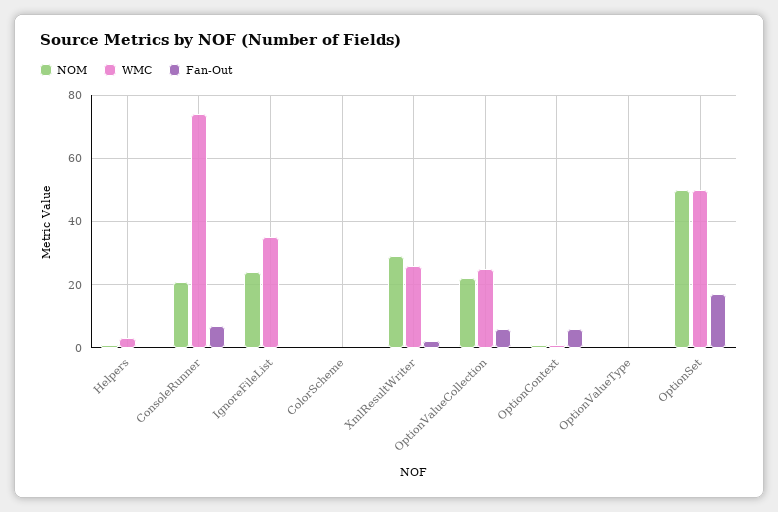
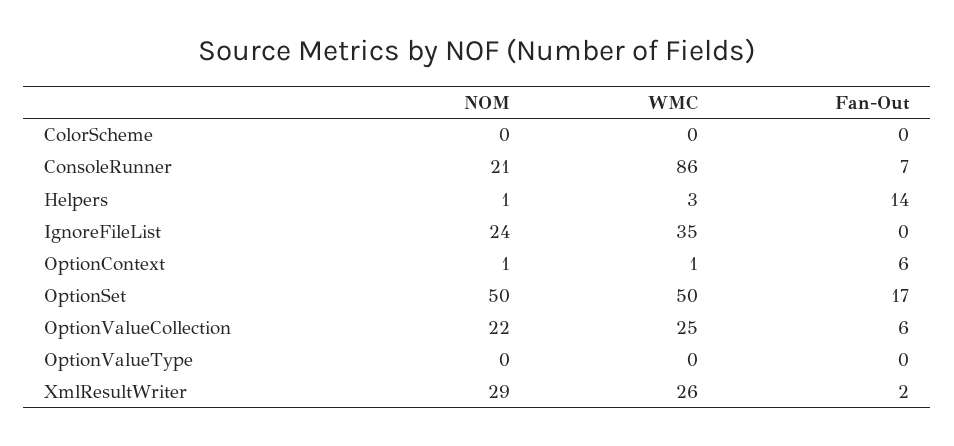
  {
    "NOM": {
      "Helpers": 1,
      "ConsoleRunner": 21,
      "IgnoreFileList": 24,
      "ColorScheme": 0,
      "XmlResultWriter": 29,
      "OptionValueCollection": 22,
      "OptionContext": 1,
      "OptionValueType": 0,
      "OptionSet": 50
    },
    "WMC": {
      "Helpers": 3,
-     "ConsoleRunner": 75,
+     "ConsoleRunner": 86,
      "IgnoreFileList": 35,
      "ColorScheme": 0,
      "XmlResultWriter": 26,
      "OptionValueCollection": 25,
      "OptionContext": 1,
      "OptionValueType": 0,
      "OptionSet": 50
    },
    "Fan-Out": {
-     "Helpers": 0,
+     "Helpers": 14,
      "ConsoleRunner": 7,
      "IgnoreFileList": 0,
      "ColorScheme": 0,
      "XmlResultWriter": 2,
      "OptionValueCollection": 6,
      "OptionContext": 6,
      "OptionValueType": 0,
      "OptionSet": 17
    }
  }

